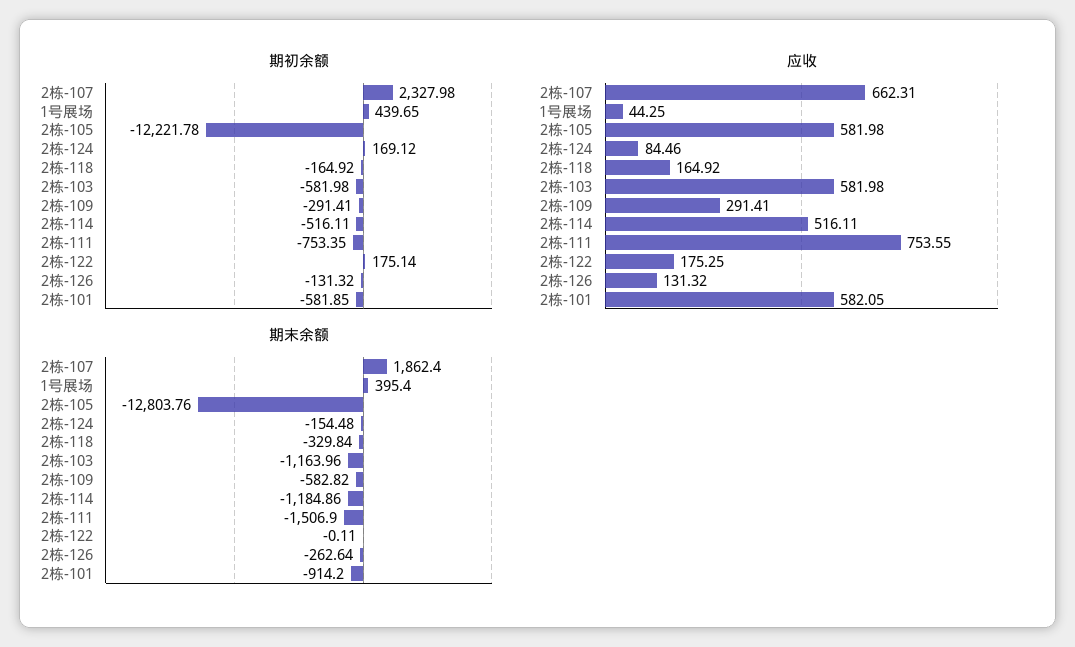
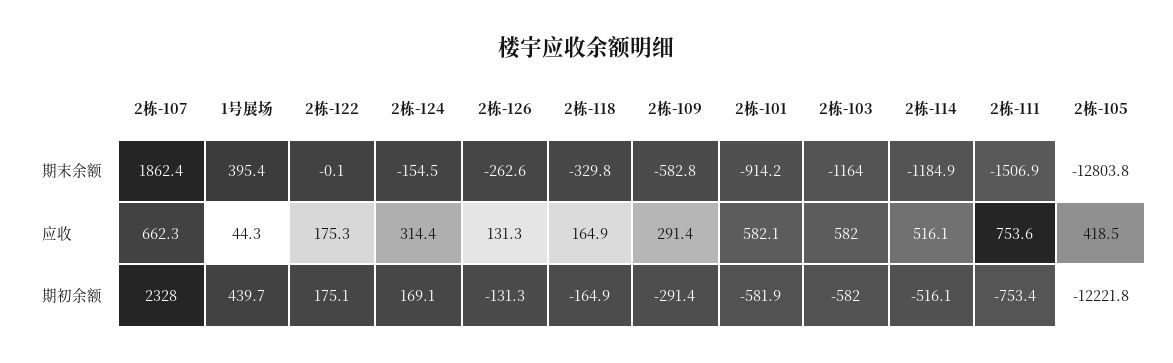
  {
    "期初余额": {
      "2栋-107": 2327.98,
      "1号展场": 439.65,
      "2栋-105": -12221.78,
      "2栋-124": 169.12,
      "2栋-118": -164.92,
      "2栋-103": -581.98,
      "2栋-109": -291.41,
      "2栋-114": -516.11,
      "2栋-111": -753.35,
      "2栋-122": 175.14,
      "2栋-126": -131.32,
      "2栋-101": -581.85
    },
    "应收": {
      "2栋-107": 662.31,
      "1号展场": 44.25,
-     "2栋-105": 581.98,
+     "2栋-105": 418.5,
-     "2栋-124": 84.46,
+     "2栋-124": 314.4,
      "2栋-118": 164.92,
      "2栋-103": 581.98,
      "2栋-109": 291.41,
      "2栋-114": 516.11,
      "2栋-111": 753.55,
      "2栋-122": 175.25,
      "2栋-126": 131.32,
      "2栋-101": 582.05
    },
    "期末余额": {
      "2栋-107": 1862.4,
      "1号展场": 395.4,
      "2栋-105": -12803.76,
      "2栋-124": -154.48,
      "2栋-118": -329.84,
      "2栋-103": -1163.96,
      "2栋-109": -582.82,
      "2栋-114": -1184.86,
      "2栋-111": -1506.9,
      "2栋-122": -0.11,
      "2栋-126": -262.64,
      "2栋-101": -914.2
    }
  }

